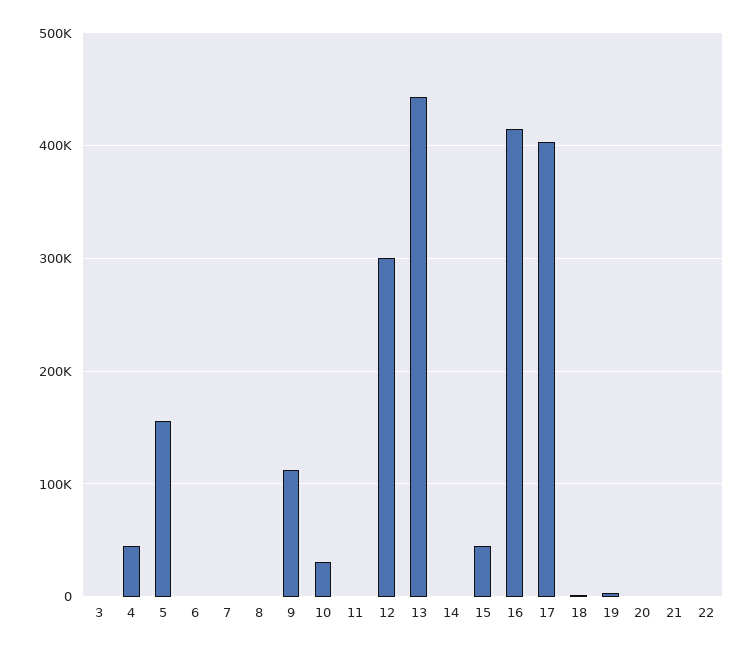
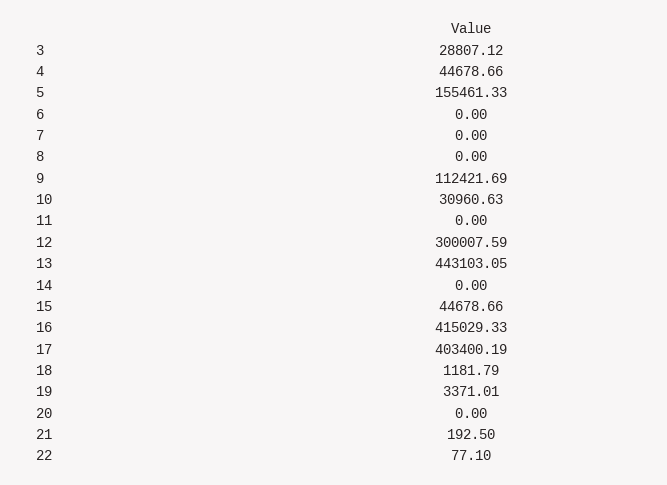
  {
-   "3": 0,
+   "3": 28807.12,
    "4": 44678.66,
    "5": 155461.33,
    "6": 0,
    "7": 0,
    "8": 0,
    "9": 112421.69,
    "10": 30960.63,
    "11": 0,
    "12": 300007.59,
    "13": 443103.05,
    "14": 0,
    "15": 44678.66,
    "16": 415029.33,
    "17": 403400.19,
    "18": 1181.79,
    "19": 3371.01,
    "20": 0,
    "21": 192.5,
    "22": 77.1
  }

